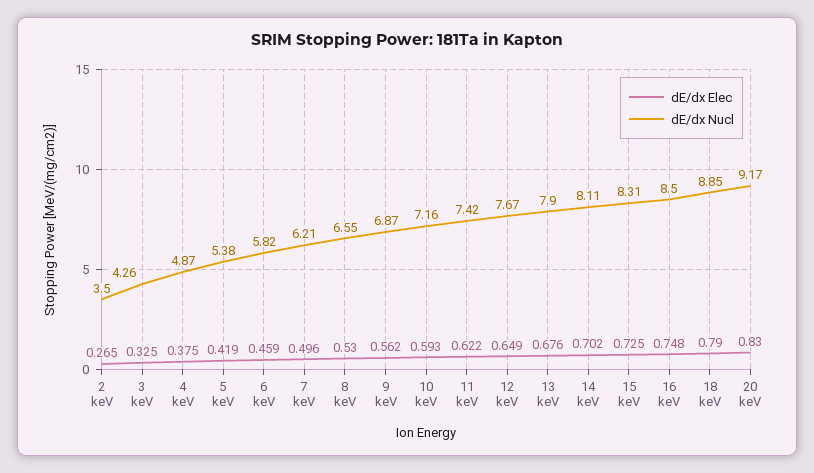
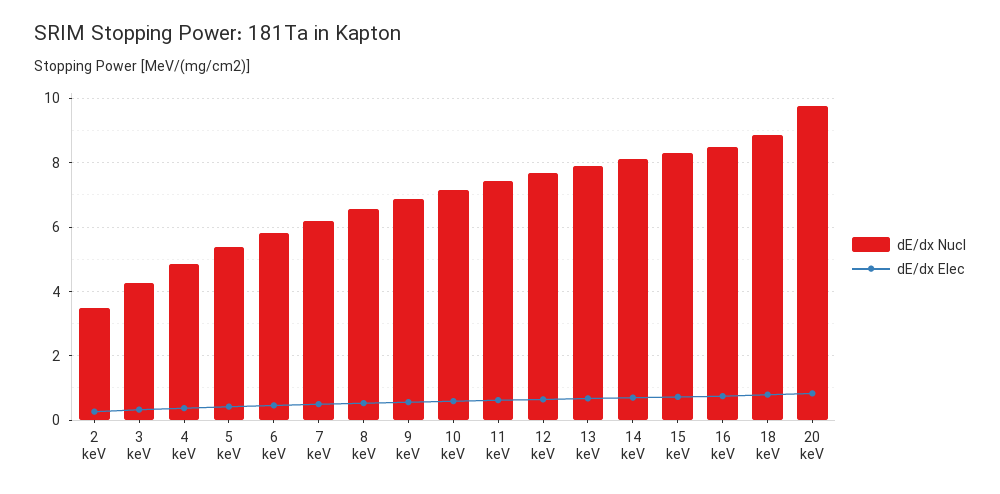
  {
    "dE/dx Elec": {
      "2 keV": 0.265,
      "3 keV": 0.325,
      "4 keV": 0.375,
      "5 keV": 0.419,
      "6 keV": 0.459,
      "7 keV": 0.496,
      "8 keV": 0.53,
      "9 keV": 0.562,
      "10 keV": 0.593,
      "11 keV": 0.622,
      "12 keV": 0.649,
      "13 keV": 0.676,
      "14 keV": 0.702,
      "15 keV": 0.725,
      "16 keV": 0.748,
      "18 keV": 0.79,
      "20 keV": 0.83
    },
    "dE/dx Nucl": {
      "2 keV": 3.5,
      "3 keV": 4.26,
      "4 keV": 4.87,
      "5 keV": 5.38,
      "6 keV": 5.82,
      "7 keV": 6.21,
      "8 keV": 6.55,
      "9 keV": 6.87,
      "10 keV": 7.16,
      "11 keV": 7.42,
      "12 keV": 7.67,
      "13 keV": 7.9,
      "14 keV": 8.11,
      "15 keV": 8.31,
      "16 keV": 8.5,
      "18 keV": 8.85,
-     "20 keV": 9.17
+     "20 keV": 9.8
    }
  }

